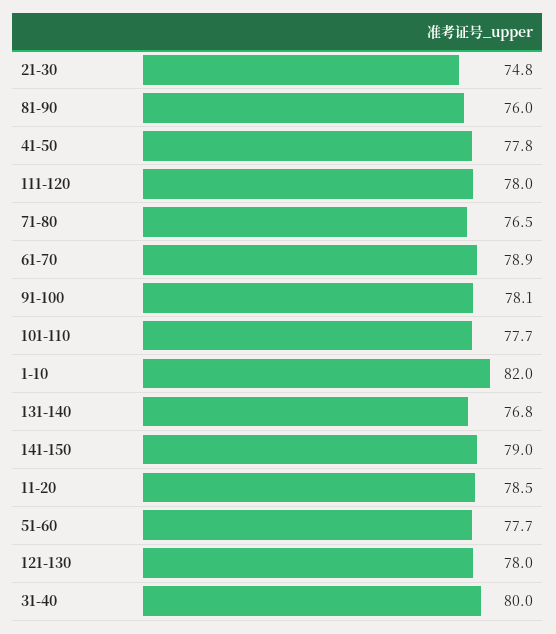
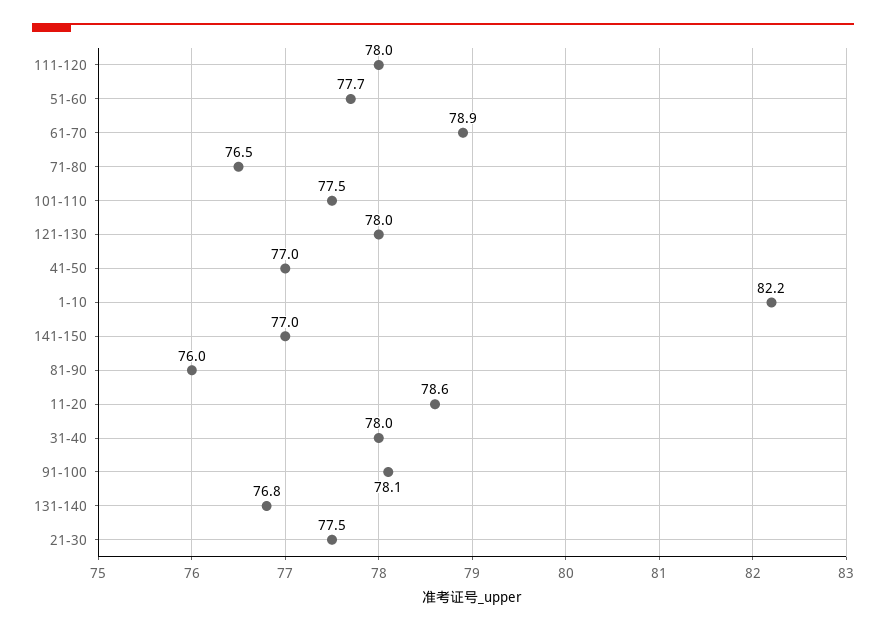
  {
-   "21-30": 74.8,
+   "21-30": 77.5,
    "81-90": 76,
-   "41-50": 77.8,
+   "41-50": 77,
    "111-120": 78,
    "71-80": 76.5,
    "61-70": 78.9,
    "91-100": 78.1,
-   "101-110": 77.7,
+   "101-110": 77.5,
-   "1-10": 82,
+   "1-10": 82.2,
    "131-140": 76.8,
-   "141-150": 79,
+   "141-150": 77,
-   "11-20": 78.5,
+   "11-20": 78.6,
    "51-60": 77.7,
    "121-130": 78,
-   "31-40": 80
+   "31-40": 78
  }

